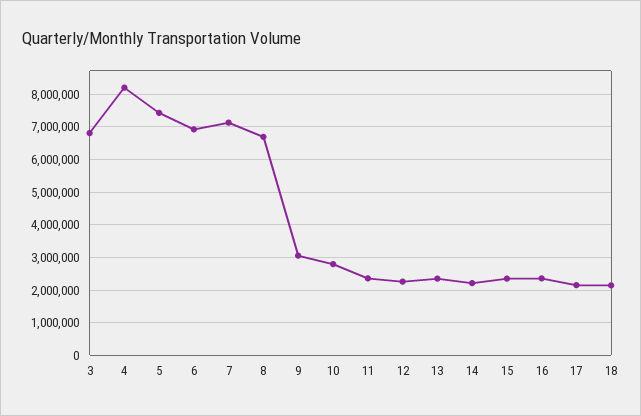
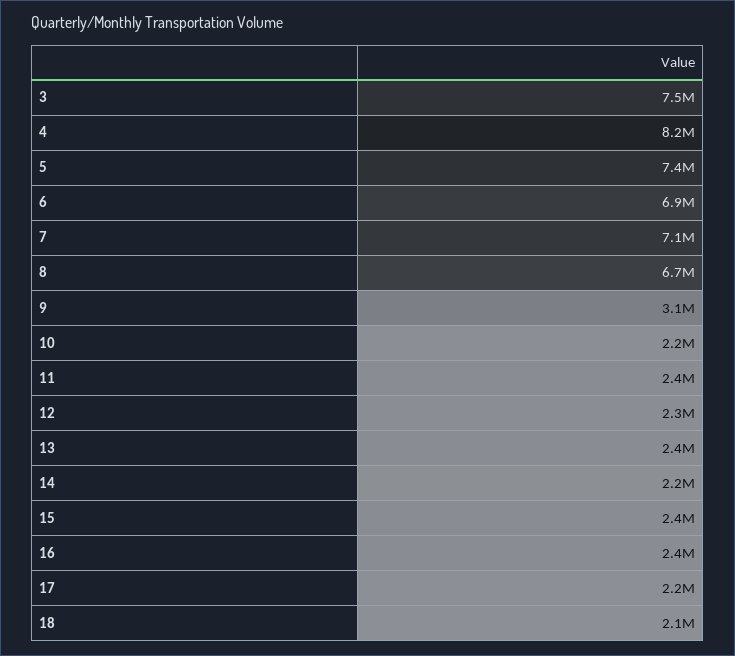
  {
-   "3": 6800000,
+   "3": 7500000,
    "4": 8200000,
    "5": 7400000,
    "6": 6900000,
    "7": 7100000,
    "8": 6700000,
    "9": 3100000,
-   "10": 2800000,
+   "10": 2200000,
    "11": 2400000,
    "12": 2300000,
    "13": 2400000,
    "14": 2200000,
    "15": 2400000,
    "16": 2400000,
    "17": 2200000,
    "18": 2100000
  }

